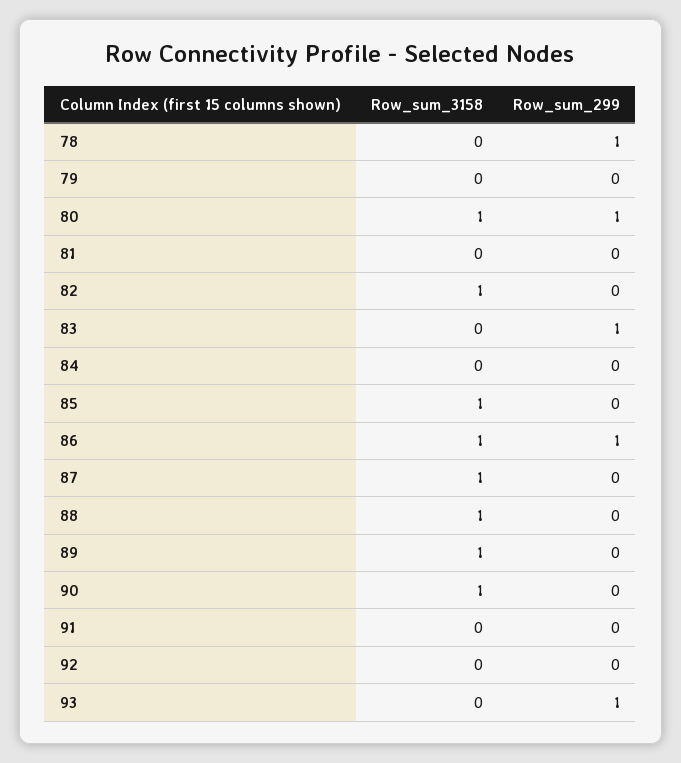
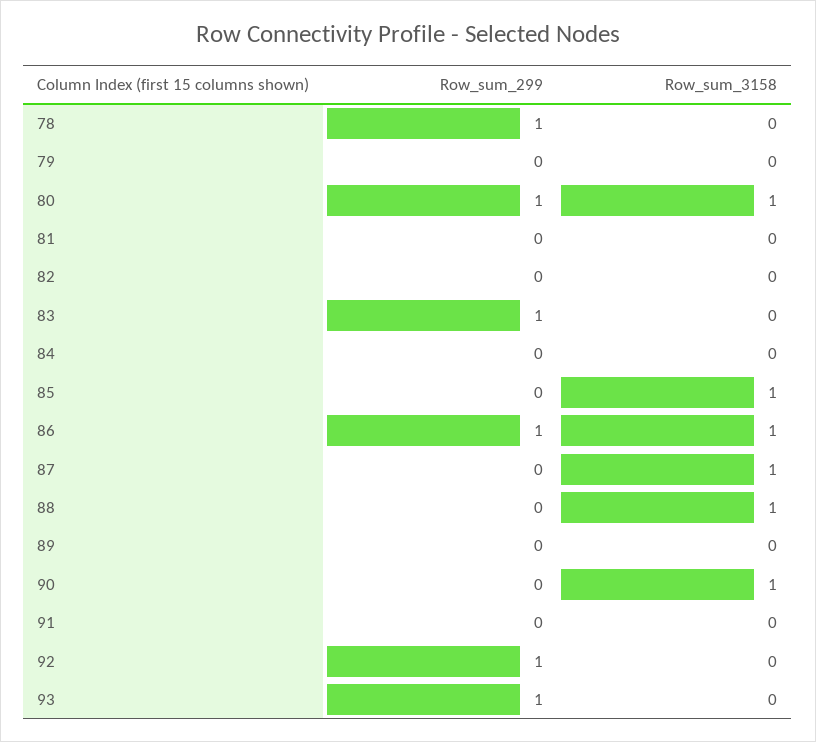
  {
    "Row_sum_3158": {
      "78": 0,
      "79": 0,
      "80": 1,
      "81": 0,
-     "82": 1,
+     "82": 0,
      "83": 0,
      "84": 0,
      "85": 1,
      "86": 1,
      "87": 1,
      "88": 1,
-     "89": 1,
+     "89": 0,
      "90": 1,
      "91": 0,
      "92": 0,
      "93": 0
    },
    "Row_sum_299": {
      "78": 1,
      "79": 0,
      "80": 1,
      "81": 0,
      "82": 0,
      "83": 1,
      "84": 0,
      "85": 0,
      "86": 1,
      "87": 0,
      "88": 0,
      "89": 0,
      "90": 0,
      "91": 0,
-     "92": 0,
+     "92": 1,
      "93": 1
    }
  }

